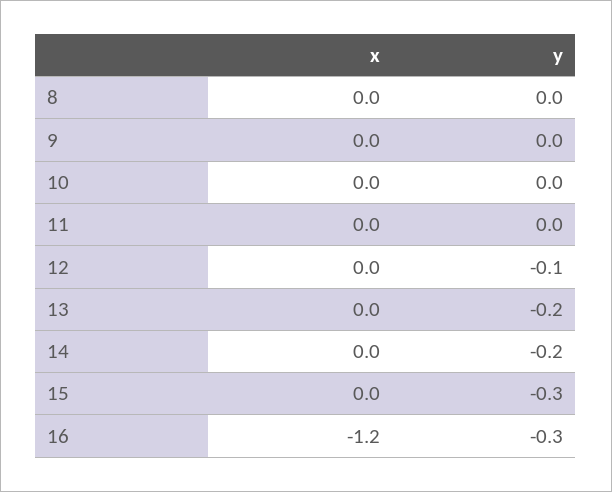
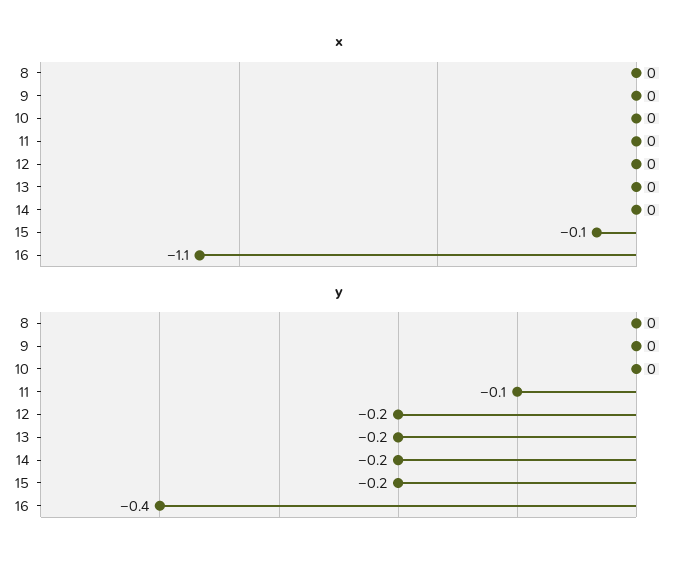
  {
    "x": {
      "8": 0,
      "9": 0,
      "10": 0,
      "11": 0,
      "12": 0,
      "13": 0,
      "14": 0,
-     "15": 0,
+     "15": -0.1,
-     "16": -1.2
+     "16": -1.1
    },
    "y": {
      "8": 0,
      "9": 0,
      "10": 0,
-     "11": 0,
+     "11": -0.1,
-     "12": -0.1,
+     "12": -0.2,
      "13": -0.2,
      "14": -0.2,
-     "15": -0.3,
+     "15": -0.2,
-     "16": -0.3
+     "16": -0.4
    }
  }

